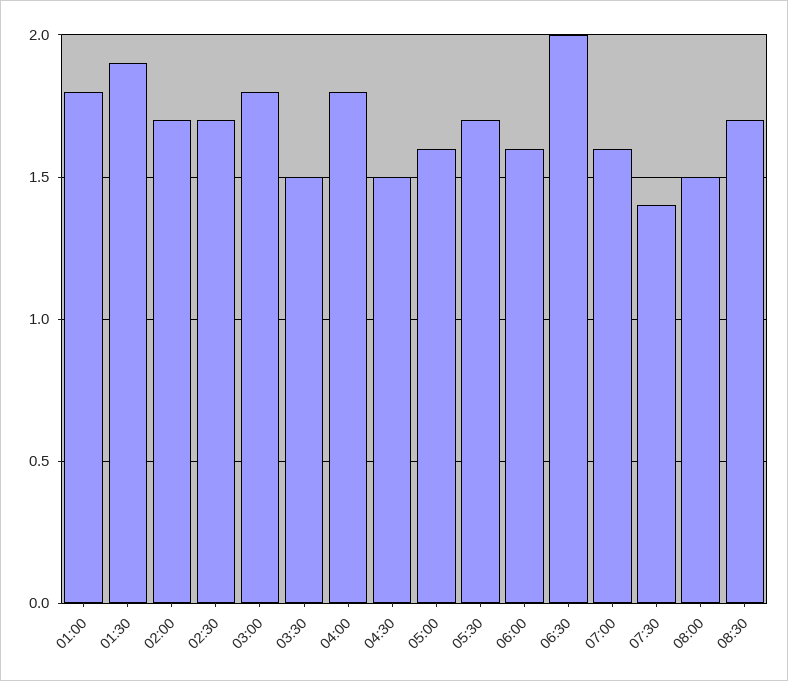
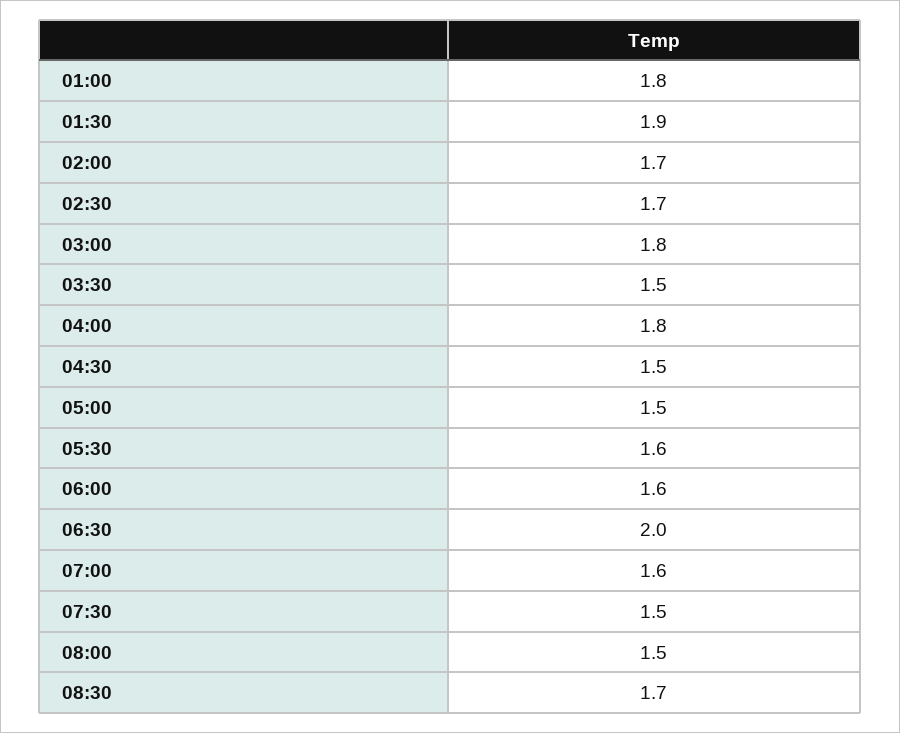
  {
    "01:00": 1.8,
    "01:30": 1.9,
    "02:00": 1.7,
    "02:30": 1.7,
    "03:00": 1.8,
    "03:30": 1.5,
    "04:00": 1.8,
    "04:30": 1.5,
-   "05:00": 1.6,
+   "05:00": 1.5,
-   "05:30": 1.7,
+   "05:30": 1.6,
    "06:00": 1.6,
    "06:30": 2,
    "07:00": 1.6,
-   "07:30": 1.4,
+   "07:30": 1.5,
    "08:00": 1.5,
    "08:30": 1.7
  }

